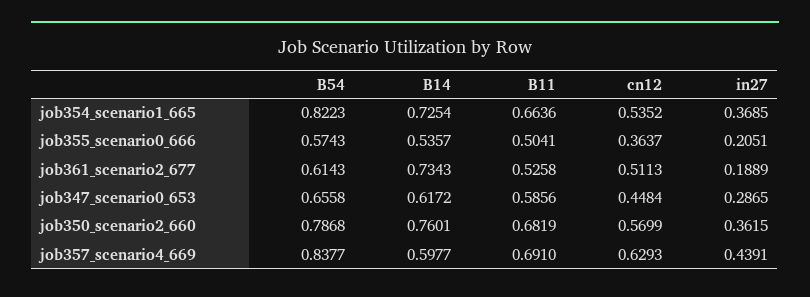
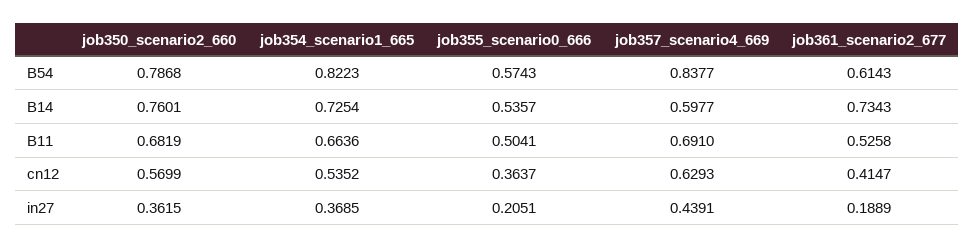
  {
    "B54": {
      "job354_scenario1_665": 0.8223,
      "job355_scenario0_666": 0.5743,
      "job361_scenario2_677": 0.6143,
-     "job347_scenario0_653": 0.6558,
      "job350_scenario2_660": 0.7868,
      "job357_scenario4_669": 0.8377
    },
    "B14": {
      "job354_scenario1_665": 0.7254,
      "job355_scenario0_666": 0.5357,
      "job361_scenario2_677": 0.7343,
-     "job347_scenario0_653": 0.6172,
      "job350_scenario2_660": 0.7601,
      "job357_scenario4_669": 0.5977
    },
    "B11": {
      "job354_scenario1_665": 0.6636,
      "job355_scenario0_666": 0.5041,
      "job361_scenario2_677": 0.5258,
-     "job347_scenario0_653": 0.5856,
      "job350_scenario2_660": 0.6819,
      "job357_scenario4_669": 0.691
    },
    "cn12": {
      "job354_scenario1_665": 0.5352,
      "job355_scenario0_666": 0.3637,
-     "job361_scenario2_677": 0.5113,
+     "job361_scenario2_677": 0.4147,
-     "job347_scenario0_653": 0.4484,
      "job350_scenario2_660": 0.5699,
      "job357_scenario4_669": 0.6293
    },
    "in27": {
      "job354_scenario1_665": 0.3685,
      "job355_scenario0_666": 0.2051,
      "job361_scenario2_677": 0.1889,
-     "job347_scenario0_653": 0.2865,
      "job350_scenario2_660": 0.3615,
      "job357_scenario4_669": 0.4391
    }
  }

